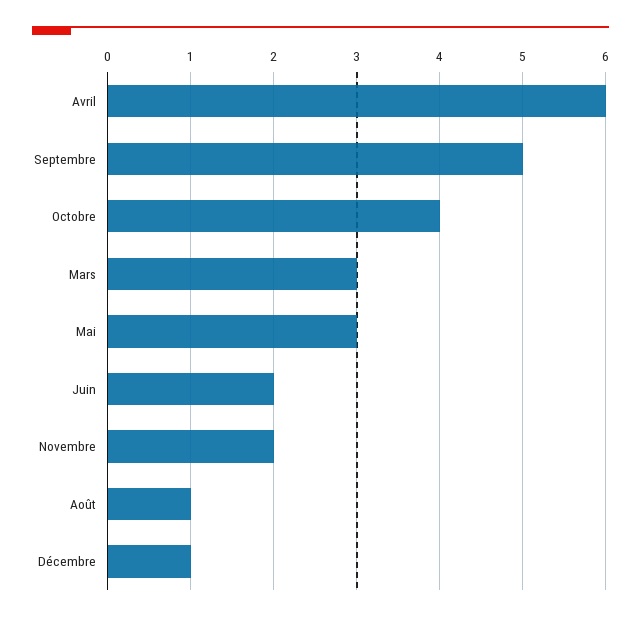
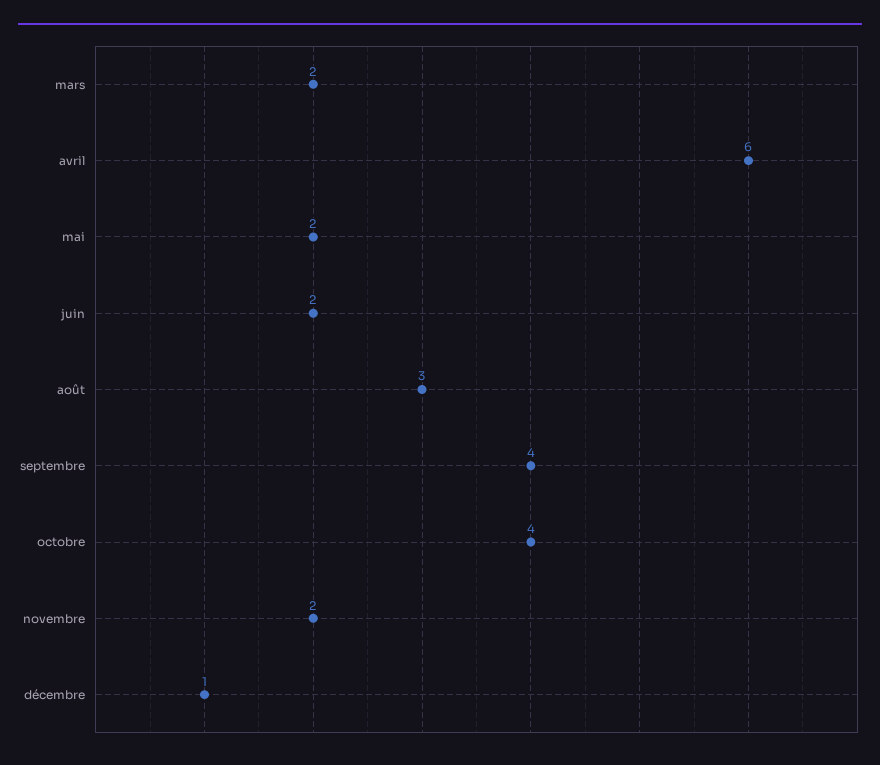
  {
    "Avril": 6,
-   "Septembre": 5,
+   "Septembre": 4,
    "Octobre": 4,
-   "Mars": 3,
+   "Mars": 2,
-   "Mai": 3,
+   "Mai": 2,
    "Juin": 2,
    "Novembre": 2,
-   "Août": 1,
+   "Août": 3,
    "Décembre": 1
  }

